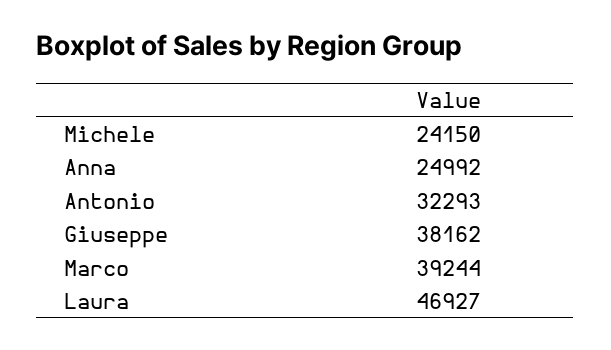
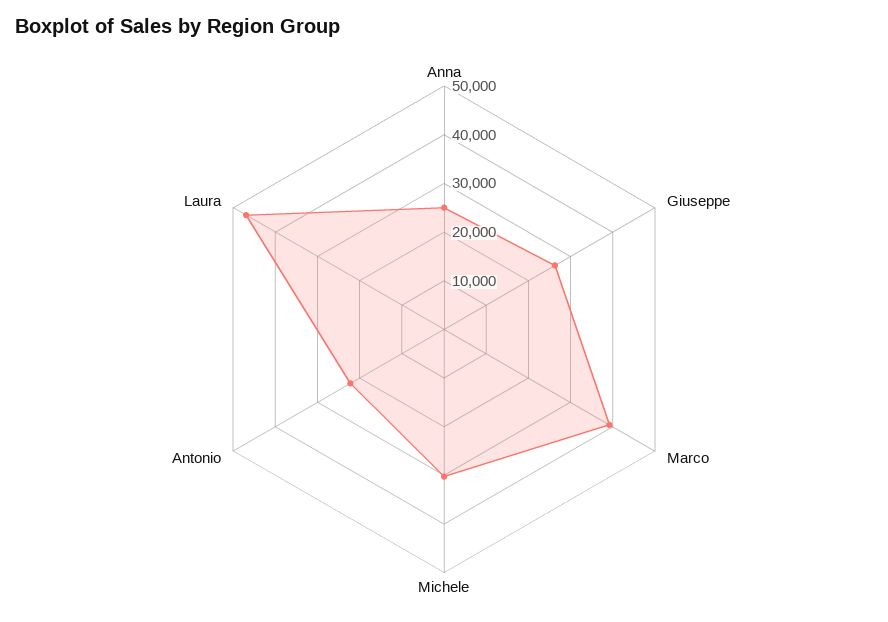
  {
-   "Michele": 24150,
+   "Michele": 30000,
    "Anna": 24992,
-   "Antonio": 32293,
+   "Antonio": 22000,
-   "Giuseppe": 38162,
+   "Giuseppe": 26000,
    "Marco": 39244,
    "Laura": 46927
  }

